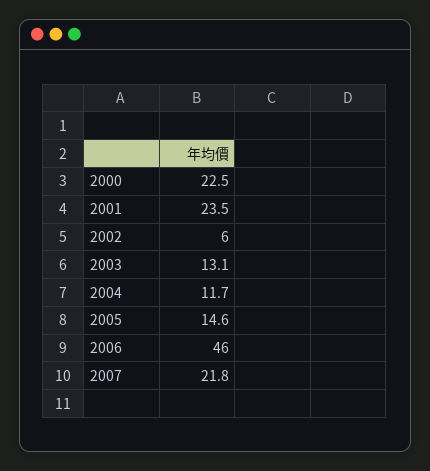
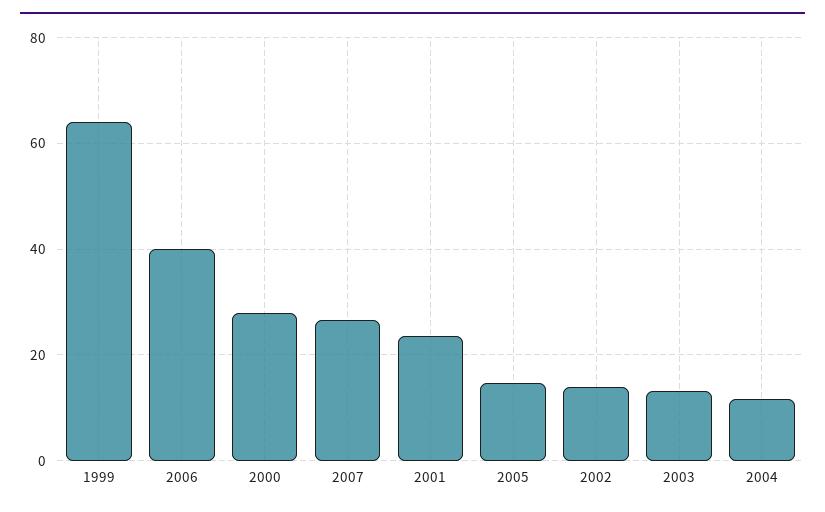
  {
-   "2000": 22.5,
+   "2000": 28,
    "2001": 23.5,
-   "2002": 6,
+   "2002": 14,
    "2003": 13.1,
    "2004": 11.7,
    "2005": 14.6,
-   "2006": 46,
+   "2006": 40,
-   "2007": 21.8
+   "2007": 26,
+   "1999": 64
  }

